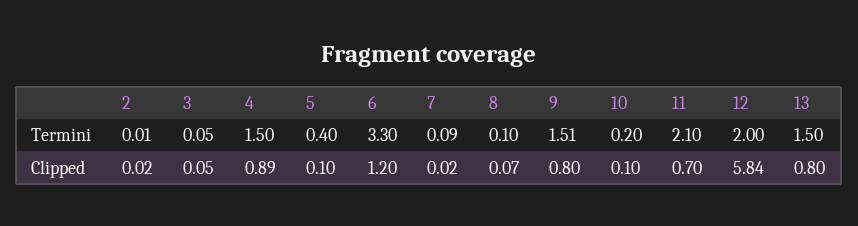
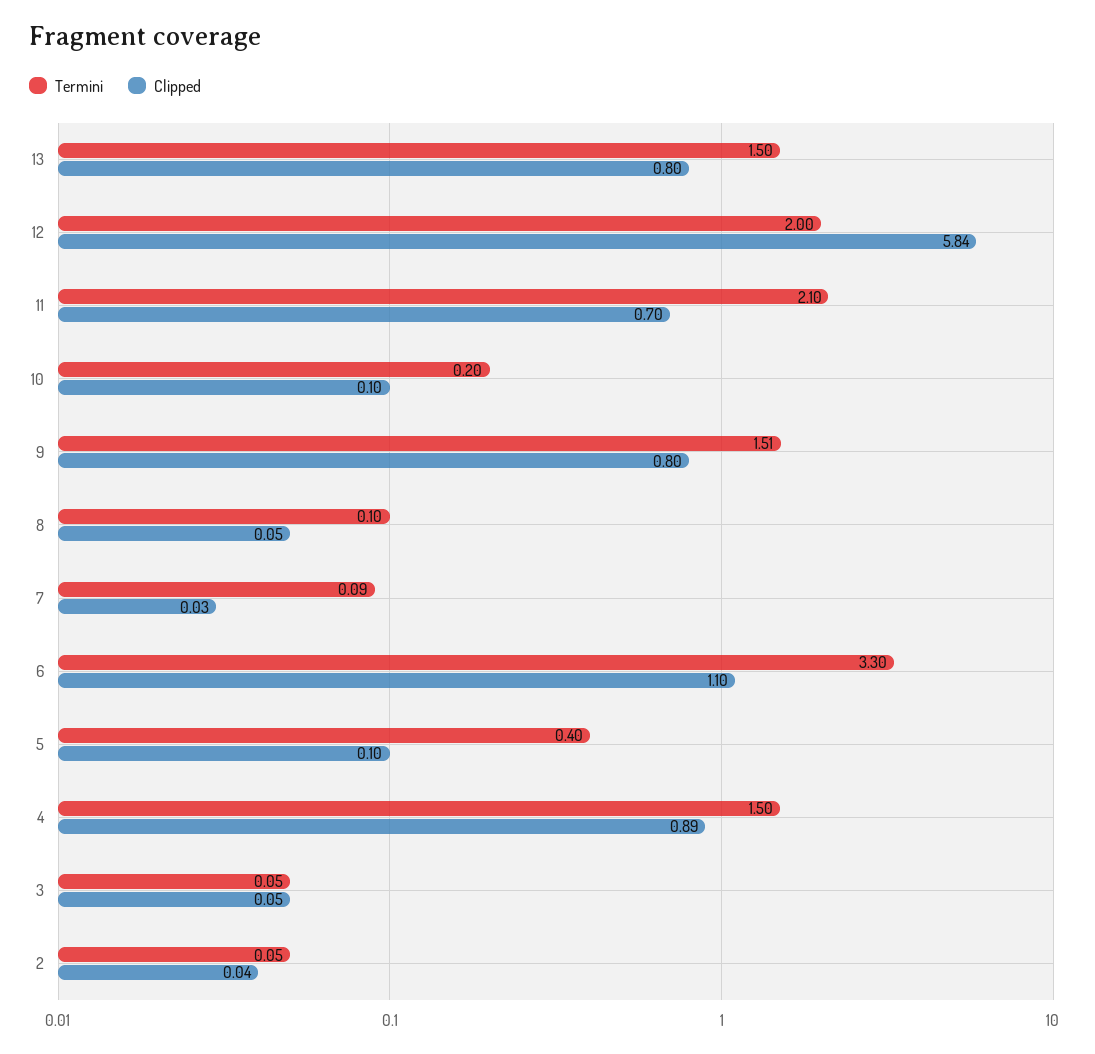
  {
    "Termini": {
-     "2": 0.01,
+     "2": 0.05,
      "3": 0.05,
      "4": 1.5,
      "5": 0.4,
      "6": 3.3,
      "7": 0.09,
      "8": 0.1,
      "9": 1.51,
      "10": 0.2,
      "11": 2.1,
      "12": 2,
      "13": 1.5
    },
    "Clipped": {
-     "2": 0.02,
+     "2": 0.04,
      "3": 0.05,
      "4": 0.89,
      "5": 0.1,
-     "6": 1.2,
+     "6": 1.1,
-     "7": 0.02,
+     "7": 0.03,
-     "8": 0.07,
+     "8": 0.05,
      "9": 0.8,
      "10": 0.1,
      "11": 0.7,
      "12": 5.84,
      "13": 0.8
    }
  }

